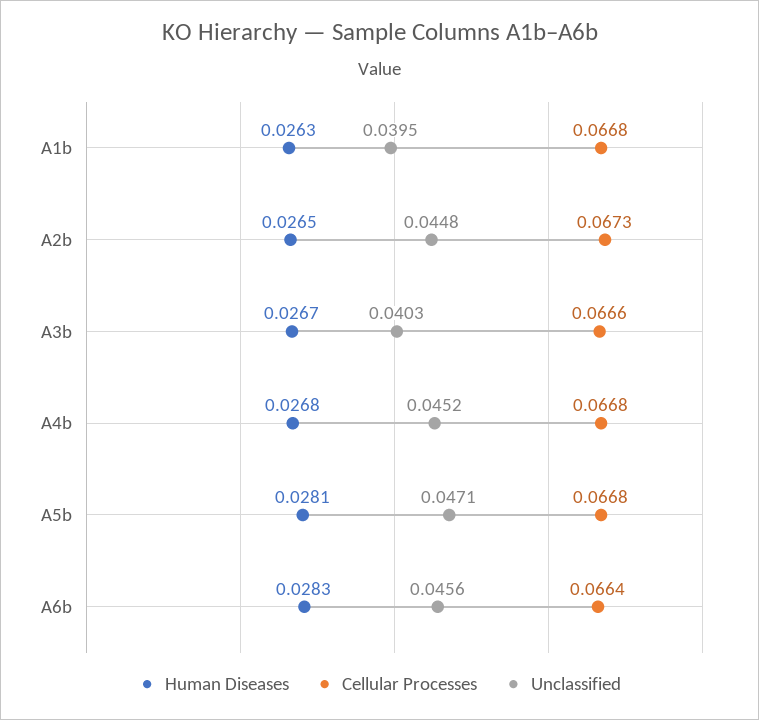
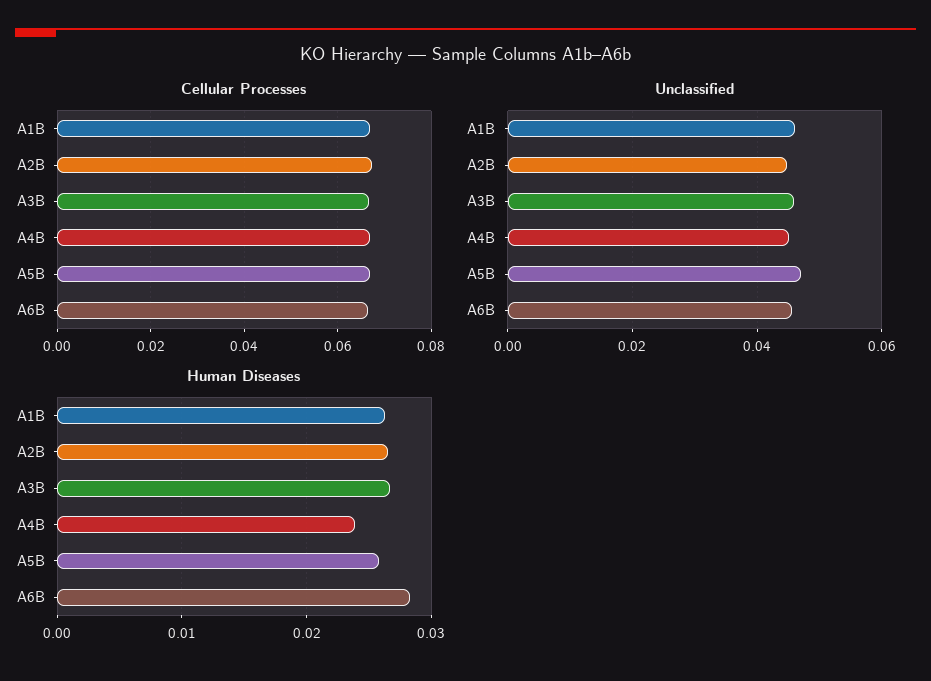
  {
    "Human Diseases": {
      "A1b": 0.0263,
      "A2b": 0.0265,
      "A3b": 0.0267,
-     "A4b": 0.0268,
+     "A4b": 0.024,
-     "A5b": 0.0281,
+     "A5b": 0.026,
      "A6b": 0.0283
    },
    "Cellular Processes": {
      "A1b": 0.0668,
      "A2b": 0.0673,
      "A3b": 0.0666,
      "A4b": 0.0668,
      "A5b": 0.0668,
      "A6b": 0.0664
    },
    "Unclassified": {
-     "A1b": 0.0395,
+     "A1b": 0.046,
      "A2b": 0.0448,
-     "A3b": 0.0403,
+     "A3b": 0.046,
      "A4b": 0.0452,
      "A5b": 0.0471,
      "A6b": 0.0456
    }
  }

